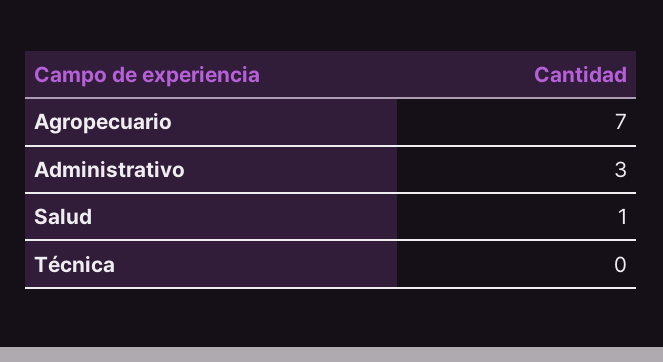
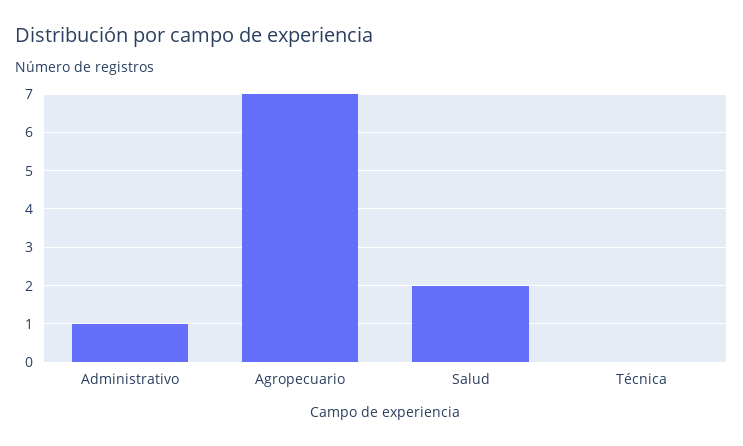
  {
    "Agropecuario": 7,
-   "Administrativo": 3,
+   "Administrativo": 1,
-   "Salud": 1,
+   "Salud": 2,
    "Técnica": 0
  }

